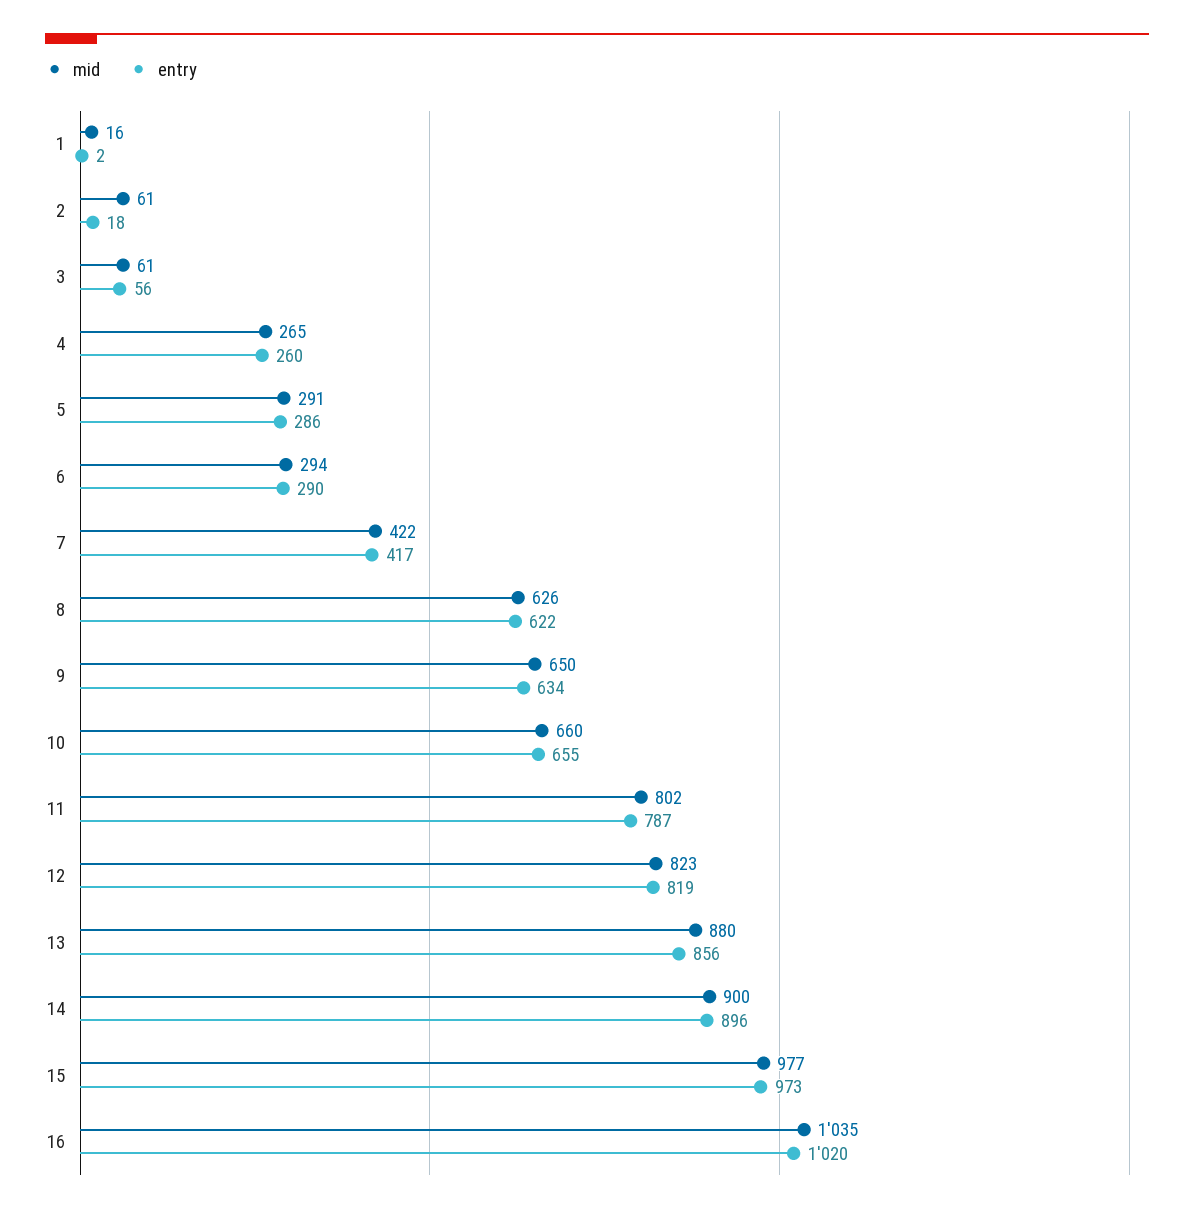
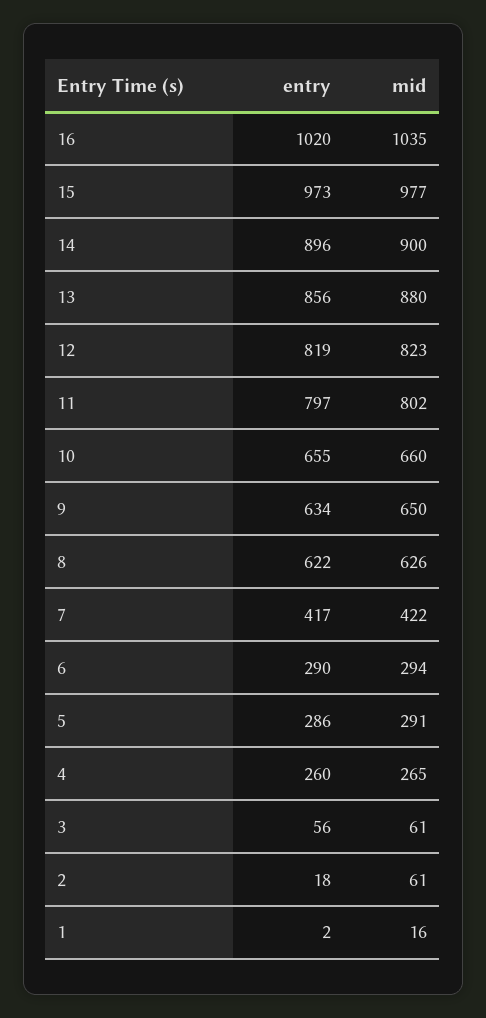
  {
    "mid": {
      "1": 16,
      "2": 61,
      "3": 61,
      "4": 265,
      "5": 291,
      "6": 294,
      "7": 422,
      "8": 626,
      "9": 650,
      "10": 660,
      "11": 802,
      "12": 823,
      "13": 880,
      "14": 900,
      "15": 977,
      "16": 1035
    },
    "entry": {
      "1": 2,
      "2": 18,
      "3": 56,
      "4": 260,
      "5": 286,
      "6": 290,
      "7": 417,
      "8": 622,
      "9": 634,
      "10": 655,
-     "11": 787,
+     "11": 797,
      "12": 819,
      "13": 856,
      "14": 896,
      "15": 973,
      "16": 1020
    }
  }

